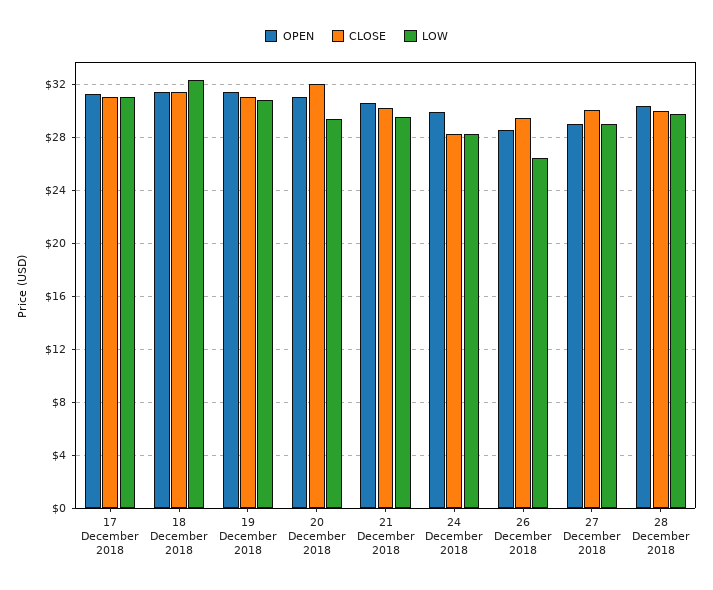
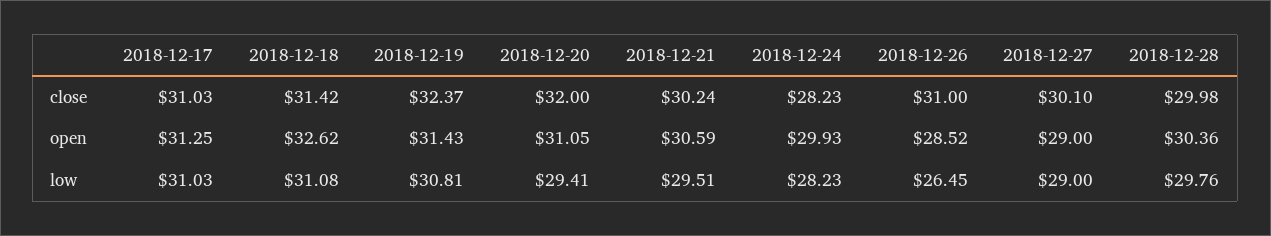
  {
    "OPEN": {
      "17 December 2018": 31.25,
-     "18 December 2018": 31.5,
+     "18 December 2018": 32.62,
      "19 December 2018": 31.43,
      "20 December 2018": 31.05,
      "21 December 2018": 30.59,
      "24 December 2018": 29.93,
      "26 December 2018": 28.52,
      "27 December 2018": 29,
      "28 December 2018": 30.36
    },
    "CLOSE": {
      "17 December 2018": 31.03,
      "18 December 2018": 31.42,
-     "19 December 2018": 31,
+     "19 December 2018": 32.37,
      "20 December 2018": 32,
      "21 December 2018": 30.24,
      "24 December 2018": 28.23,
-     "26 December 2018": 29.5,
+     "26 December 2018": 31,
      "27 December 2018": 30.1,
      "28 December 2018": 29.98
    },
    "LOW": {
      "17 December 2018": 31.03,
-     "18 December 2018": 32.5,
+     "18 December 2018": 31.08,
      "19 December 2018": 30.81,
      "20 December 2018": 29.41,
      "21 December 2018": 29.51,
      "24 December 2018": 28.23,
      "26 December 2018": 26.45,
      "27 December 2018": 29,
      "28 December 2018": 29.76
    }
  }

